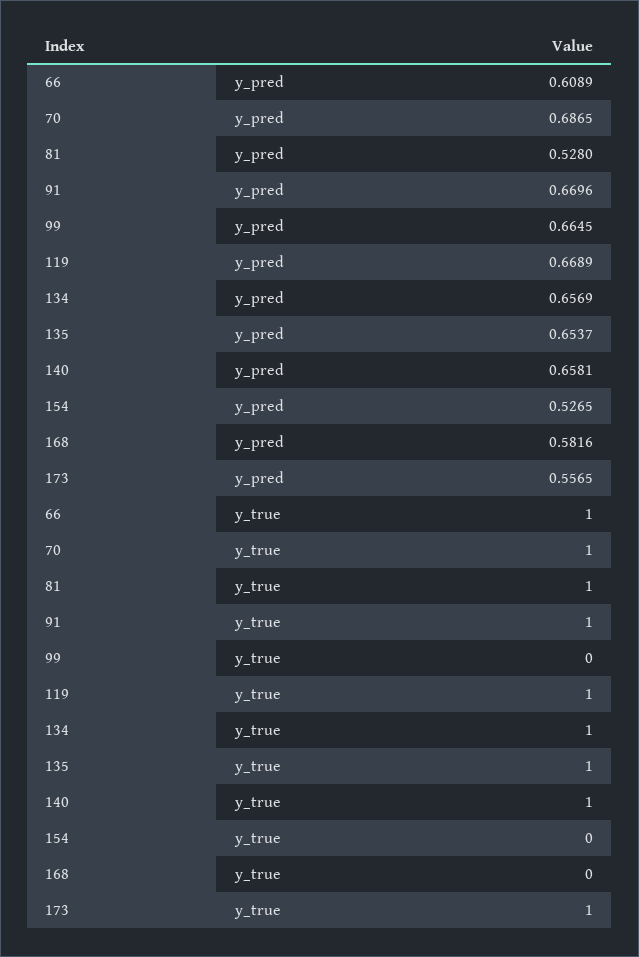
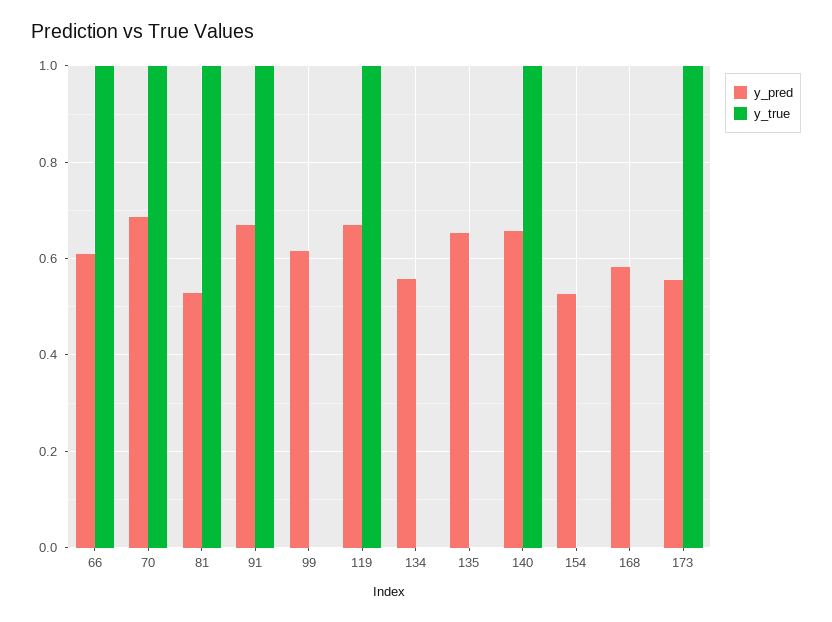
  {
    "y_pred": {
      "66": 0.6089,
      "70": 0.6865,
      "81": 0.528,
      "91": 0.6696,
-     "99": 0.6645,
+     "99": 0.62,
      "119": 0.6689,
-     "134": 0.6569,
+     "134": 0.56,
      "135": 0.6537,
      "140": 0.6581,
      "154": 0.5265,
      "168": 0.5816,
      "173": 0.5565
    },
    "y_true": {
      "66": 1,
      "70": 1,
      "81": 1,
      "91": 1,
      "99": 0,
      "119": 1,
-     "134": 1,
+     "134": 0,
-     "135": 1,
+     "135": 0,
      "140": 1,
      "154": 0,
      "168": 0,
      "173": 1
    }
  }

